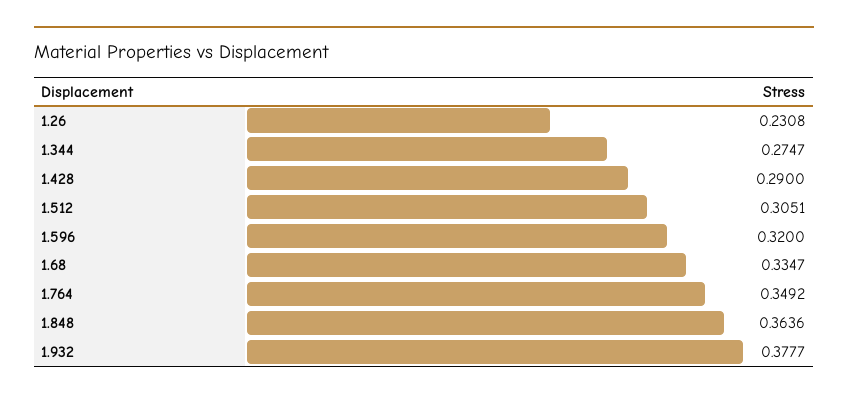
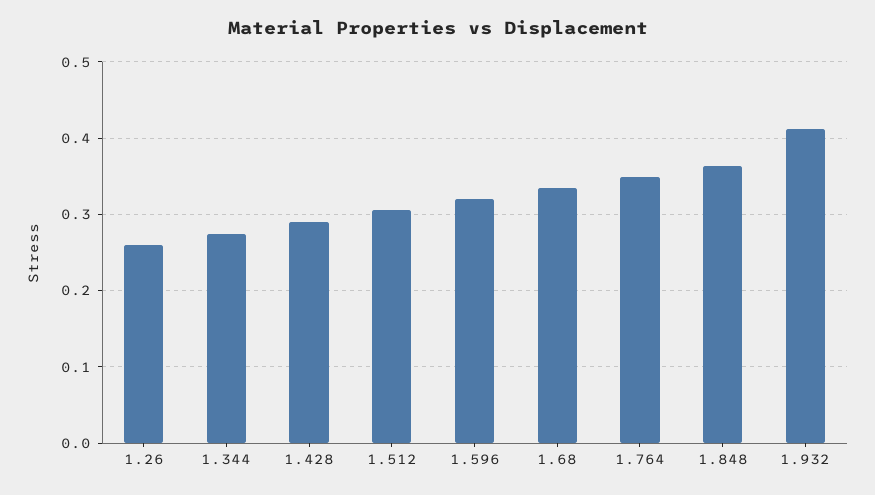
  {
-   "1.26": 0.2308,
+   "1.26": 0.26,
    "1.344": 0.2747,
    "1.428": 0.29,
    "1.512": 0.3051,
    "1.596": 0.32,
    "1.68": 0.3347,
    "1.764": 0.3492,
    "1.848": 0.3636,
-   "1.932": 0.3777
+   "1.932": 0.41
  }

